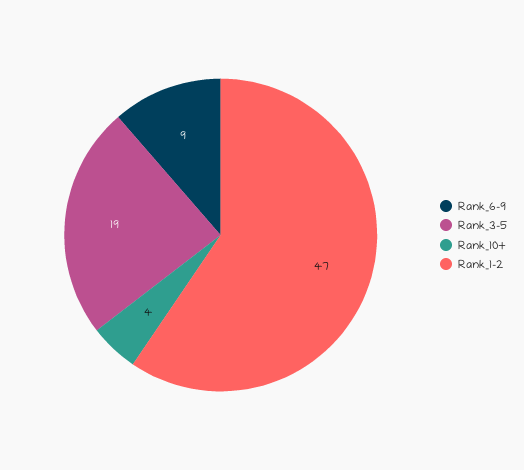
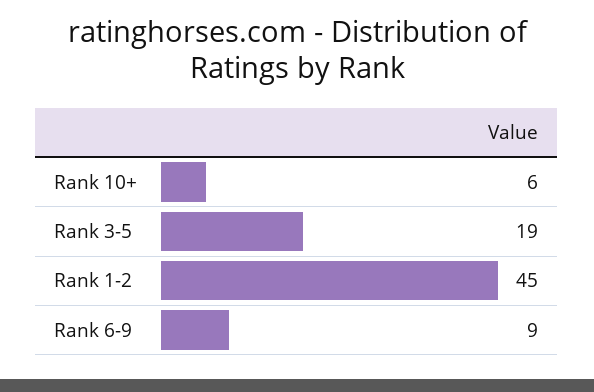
  {
    "Rank_6-9": 9,
    "Rank_3-5": 19,
-   "Rank_10+": 4,
+   "Rank_10+": 6,
-   "Rank_1-2": 47
+   "Rank_1-2": 45
  }

